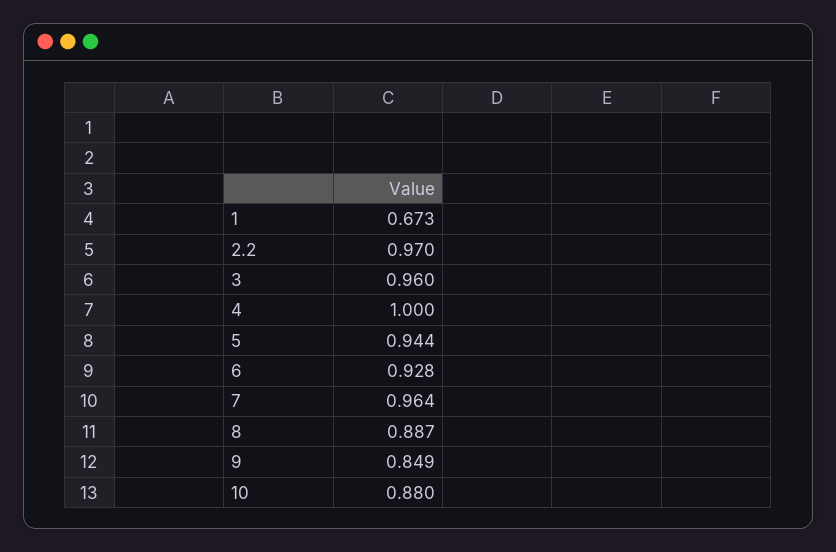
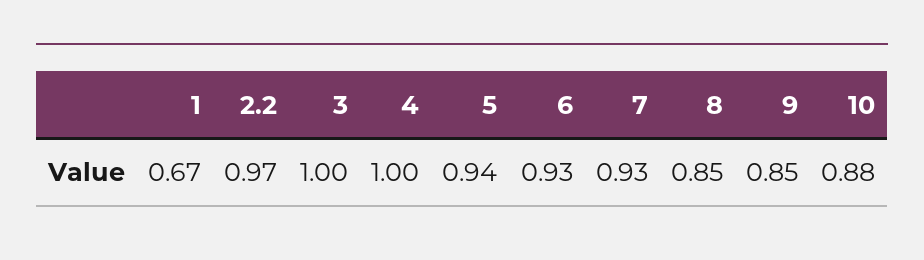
  {
    "1": 0.673,
    "2.2": 0.97,
-   "3": 0.96,
+   "3": 1,
    "4": 1,
    "5": 0.944,
    "6": 0.928,
-   "7": 0.964,
+   "7": 0.93,
-   "8": 0.887,
+   "8": 0.85,
    "9": 0.849,
    "10": 0.88
  }

